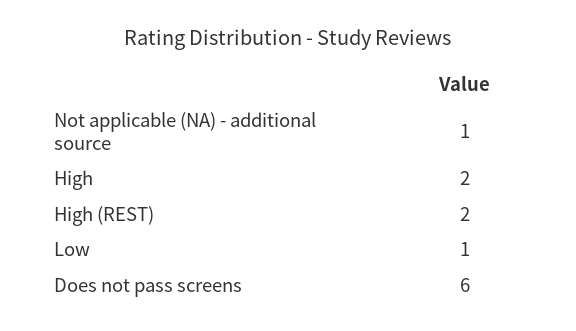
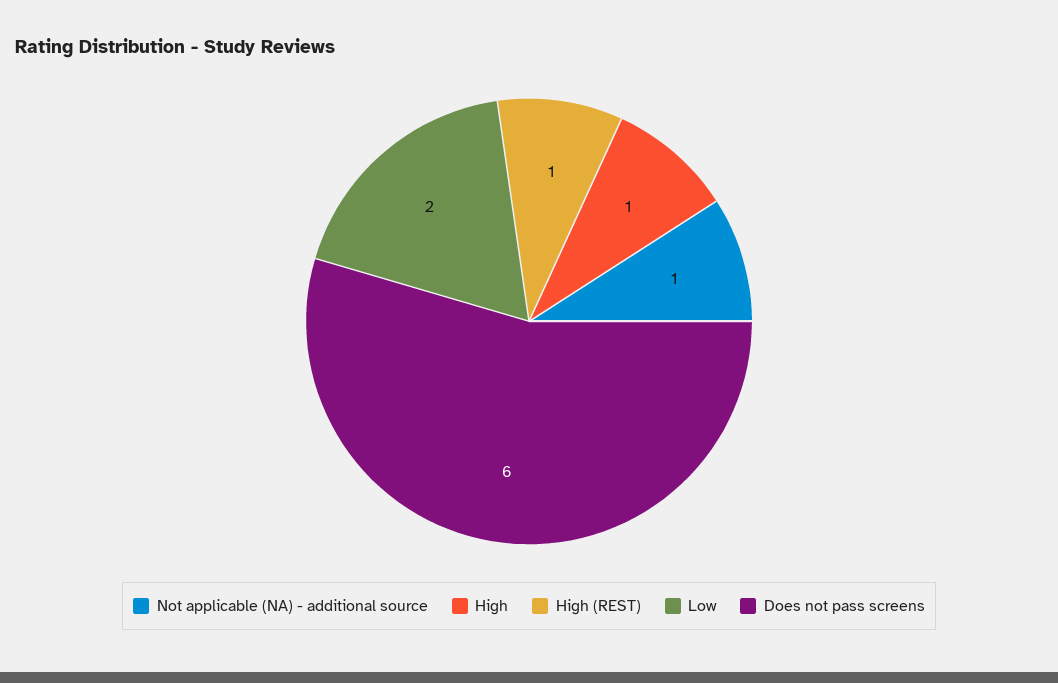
  {
    "Not applicable (NA) - additional source": 1,
-   "High": 2,
+   "High": 1,
-   "High (REST)": 2,
+   "High (REST)": 1,
-   "Low": 1,
+   "Low": 2,
    "Does not pass screens": 6
  }

